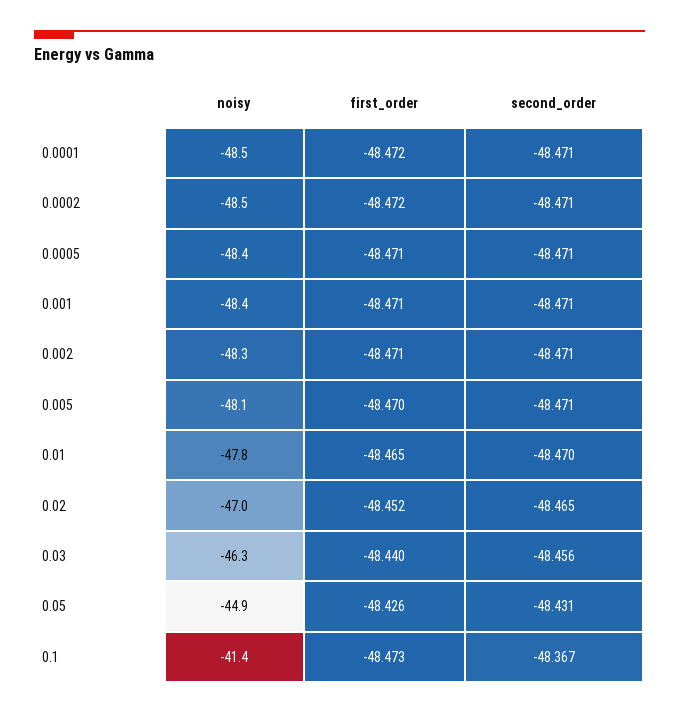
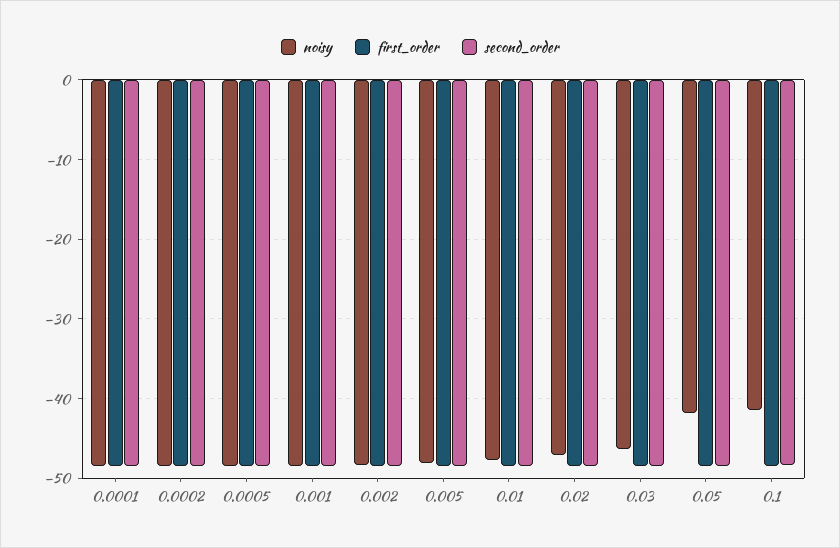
  {
    "noisy": {
      "0.0001": -48.5,
      "0.0002": -48.5,
      "0.0005": -48.4,
      "0.001": -48.4,
      "0.002": -48.3,
      "0.005": -48.1,
      "0.01": -47.8,
      "0.02": -47,
      "0.03": -46.3,
-     "0.05": -44.9,
+     "0.05": -42,
      "0.1": -41.4
    },
    "first_order": {
      "0.0001": -48.472,
      "0.0002": -48.472,
      "0.0005": -48.471,
      "0.001": -48.471,
      "0.002": -48.471,
      "0.005": -48.47,
      "0.01": -48.465,
      "0.02": -48.452,
      "0.03": -48.44,
      "0.05": -48.426,
      "0.1": -48.473
    },
    "second_order": {
      "0.0001": -48.471,
      "0.0002": -48.471,
      "0.0005": -48.471,
      "0.001": -48.471,
      "0.002": -48.471,
      "0.005": -48.471,
      "0.01": -48.47,
      "0.02": -48.465,
      "0.03": -48.456,
      "0.05": -48.431,
      "0.1": -48.367
    }
  }

